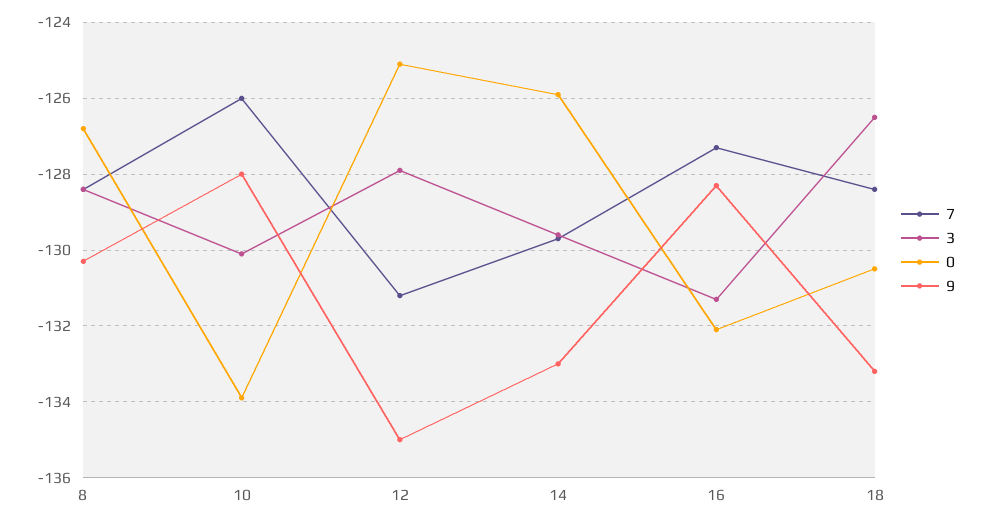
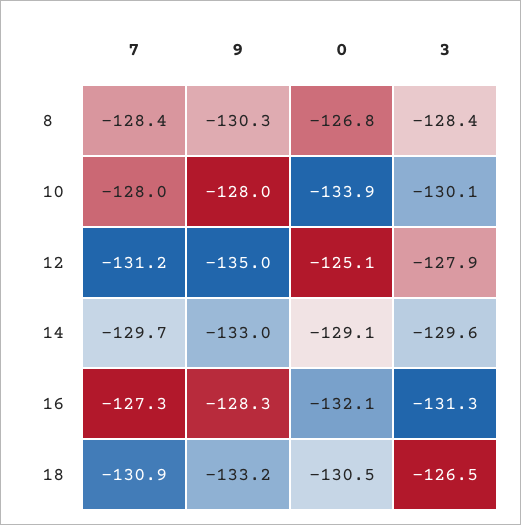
  {
    "7": {
      "8": -128.4,
-     "10": -126,
+     "10": -128,
      "12": -131.2,
      "14": -129.7,
      "16": -127.3,
-     "18": -128.5
+     "18": -130.9
    },
    "3": {
      "8": -128.4,
      "10": -130.1,
      "12": -127.9,
      "14": -129.6,
      "16": -131.3,
      "18": -126.5
    },
    "0": {
      "8": -126.8,
      "10": -133.9,
      "12": -125.1,
-     "14": -126,
+     "14": -129.1,
      "16": -132.1,
      "18": -130.5
    },
    "9": {
      "8": -130.3,
      "10": -128,
      "12": -135,
      "14": -133,
      "16": -128.3,
      "18": -133.2
    }
  }

